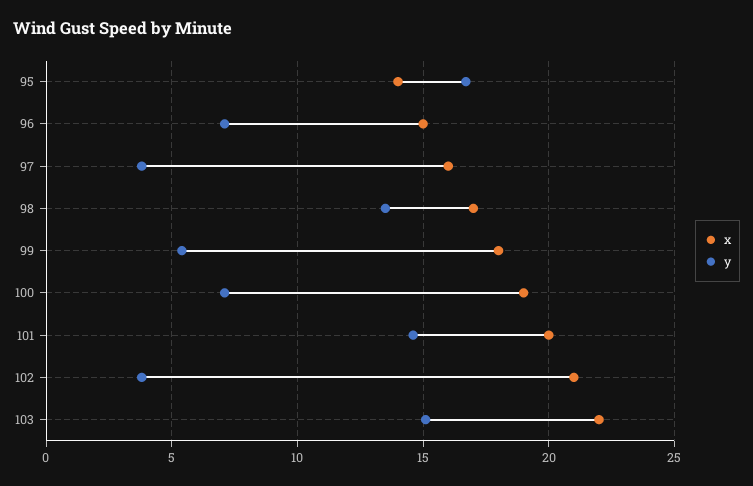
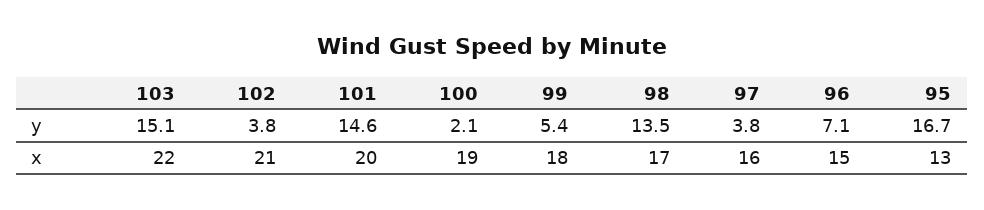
  {
    "x": {
-     "95": 14,
+     "95": 13,
      "96": 15,
      "97": 16,
      "98": 17,
      "99": 18,
      "100": 19,
      "101": 20,
      "102": 21,
      "103": 22
    },
    "y": {
      "95": 16.7,
      "96": 7.1,
      "97": 3.8,
      "98": 13.5,
      "99": 5.4,
-     "100": 7,
+     "100": 2.1,
      "101": 14.6,
      "102": 3.8,
      "103": 15.1
    }
  }

